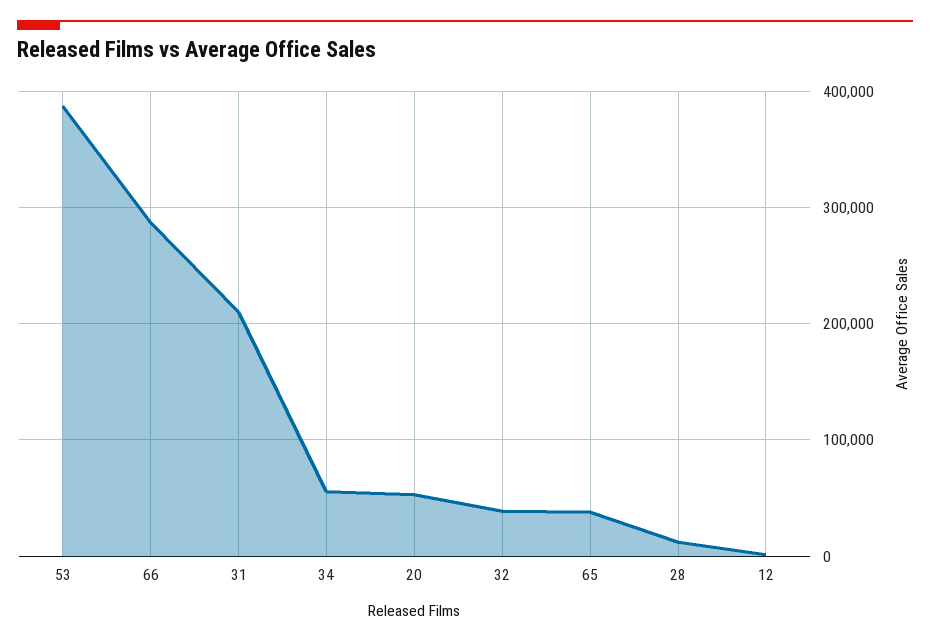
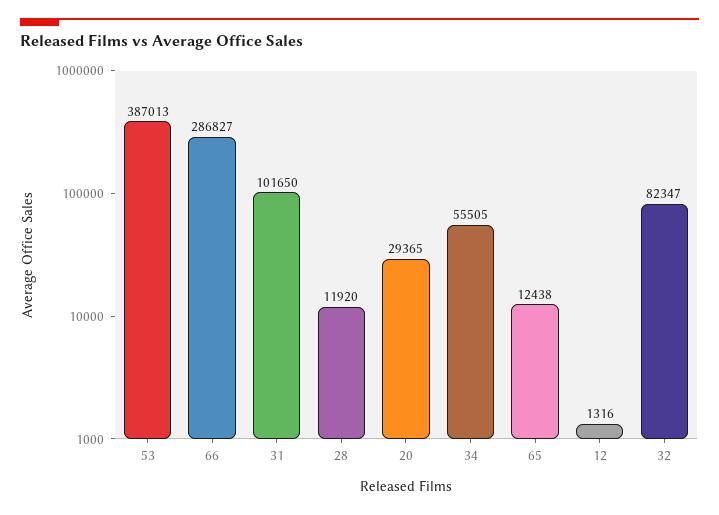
  {
    "53": 387013,
    "66": 286827,
-   "31": 210000,
+   "31": 101650,
    "34": 55505,
-   "20": 50000,
+   "20": 29365,
-   "32": 40000,
+   "32": 82347,
-   "65": 40000,
+   "65": 12438,
    "28": 11920,
    "12": 1316
  }

